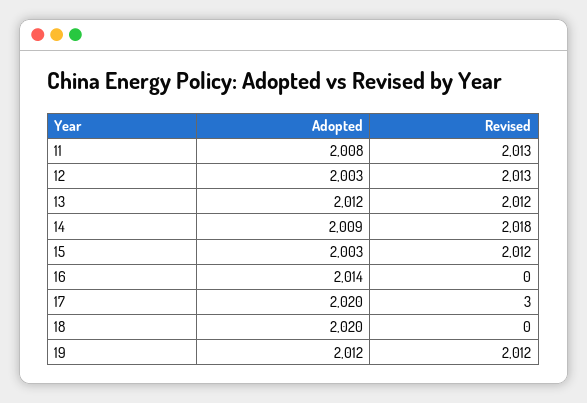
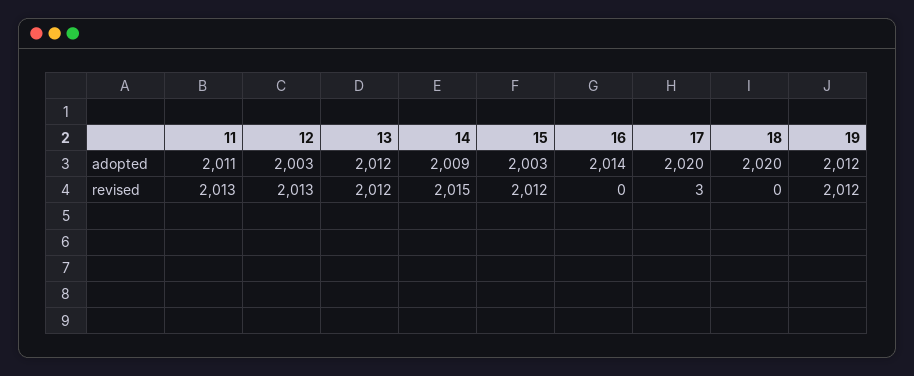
  {
    "Adopted": {
-     "11": 2008,
+     "11": 2011,
      "12": 2003,
      "13": 2012,
      "14": 2009,
      "15": 2003,
      "16": 2014,
      "17": 2020,
      "18": 2020,
      "19": 2012
    },
    "Revised": {
      "11": 2013,
      "12": 2013,
      "13": 2012,
-     "14": 2018,
+     "14": 2015,
      "15": 2012,
      "16": 0,
      "17": 3,
      "18": 0,
      "19": 2012
    }
  }

